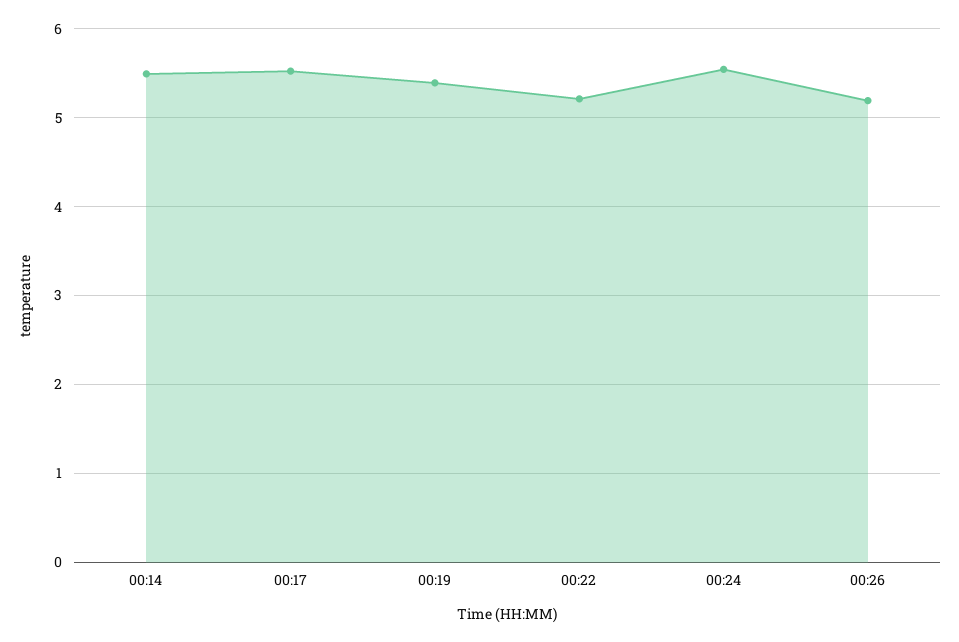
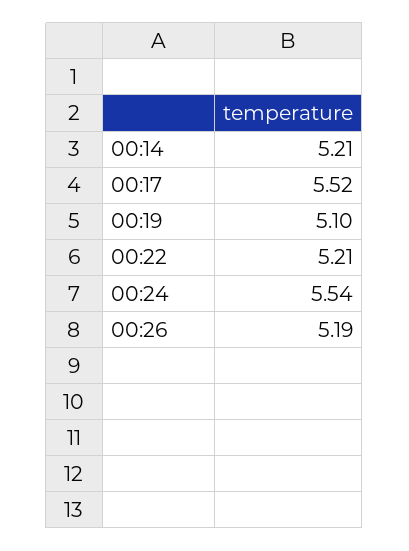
  {
-   "00:14": 5.5,
+   "00:14": 5.21,
    "00:17": 5.52,
-   "00:19": 5.4,
+   "00:19": 5.1,
    "00:22": 5.21,
    "00:24": 5.54,
    "00:26": 5.19
  }

